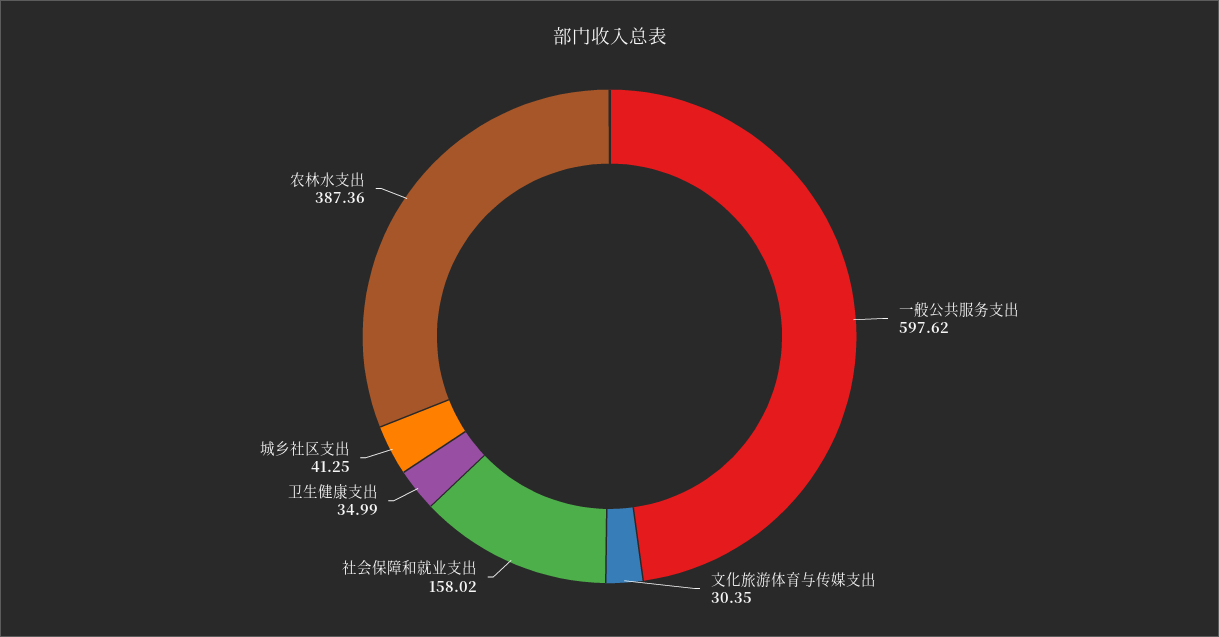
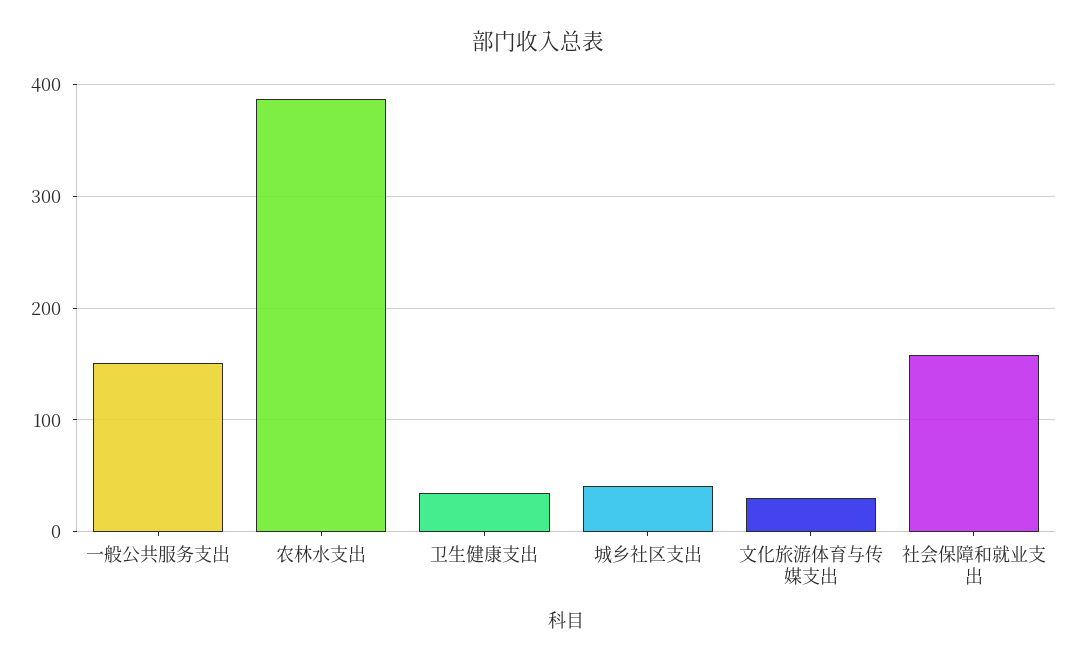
  {
-   "一般公共服务支出": 597.62,
+   "一般公共服务支出": 150,
    "文化旅游体育与传媒支出": 30.35,
    "社会保障和就业支出": 158.02,
    "卫生健康支出": 34.99,
    "城乡社区支出": 41.25,
    "农林水支出": 387.36
  }

